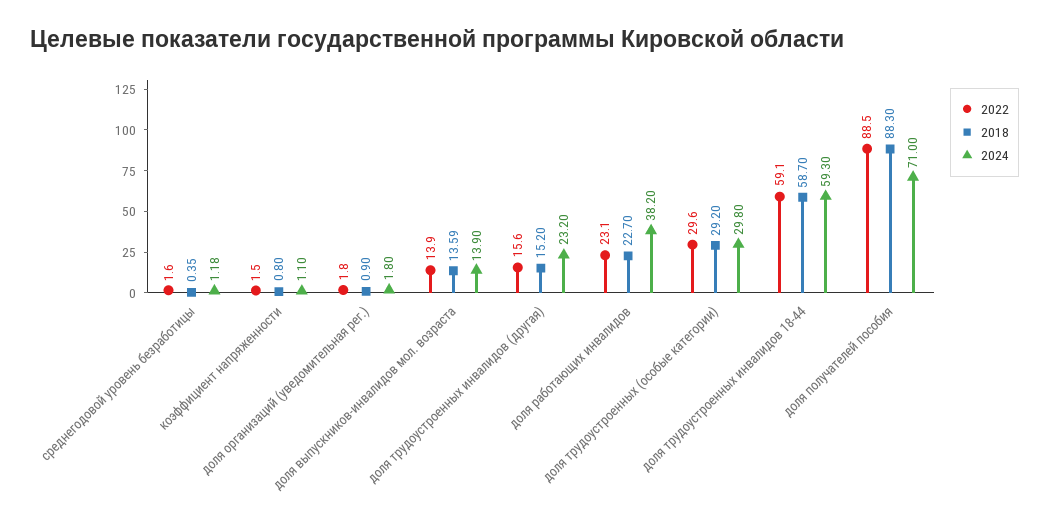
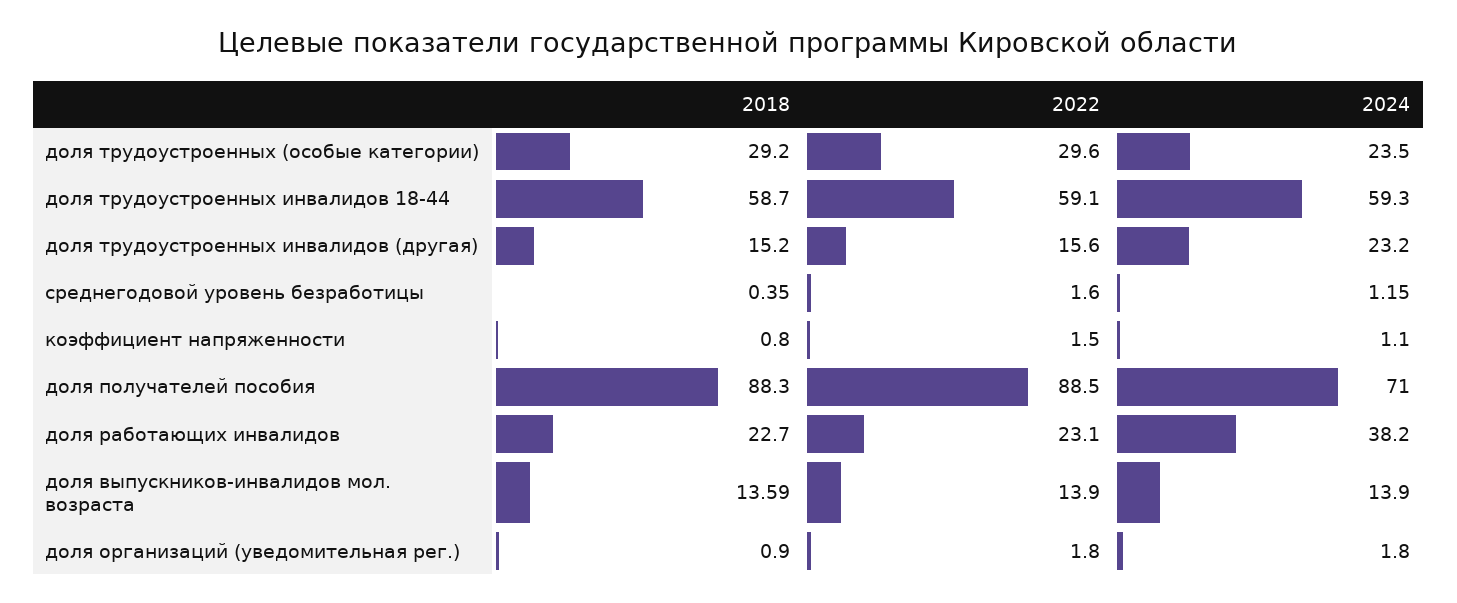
  {
    "2022": {
      "среднегодовой уровень безработицы": 1.6,
      "коэффициент напряженности": 1.5,
      "доля организаций (уведомительная рег.)": 1.8,
      "доля выпускников-инвалидов мол. возраста": 13.9,
      "доля трудоустроенных инвалидов (другая)": 15.6,
      "доля работающих инвалидов": 23.1,
      "доля трудоустроенных (особые категории)": 29.6,
      "доля трудоустроенных инвалидов 18-44": 59.1,
      "доля получателей пособия": 88.5
    },
    "2018": {
      "среднегодовой уровень безработицы": 0.35,
      "коэффициент напряженности": 0.8,
      "доля организаций (уведомительная рег.)": 0.9,
      "доля выпускников-инвалидов мол. возраста": 13.59,
      "доля трудоустроенных инвалидов (другая)": 15.2,
      "доля работающих инвалидов": 22.7,
      "доля трудоустроенных (особые категории)": 29.2,
      "доля трудоустроенных инвалидов 18-44": 58.7,
      "доля получателей пособия": 88.3
    },
    "2024": {
-     "среднегодовой уровень безработицы": 1.18,
+     "среднегодовой уровень безработицы": 1.15,
      "коэффициент напряженности": 1.1,
      "доля организаций (уведомительная рег.)": 1.8,
      "доля выпускников-инвалидов мол. возраста": 13.9,
      "доля трудоустроенных инвалидов (другая)": 23.2,
      "доля работающих инвалидов": 38.2,
-     "доля трудоустроенных (особые категории)": 29.8,
+     "доля трудоустроенных (особые категории)": 23.5,
      "доля трудоустроенных инвалидов 18-44": 59.3,
      "доля получателей пособия": 71
    }
  }

